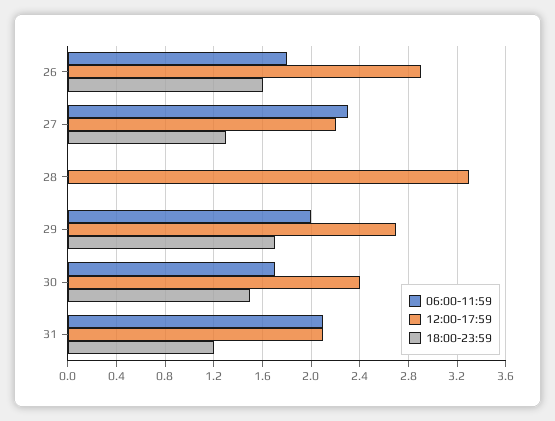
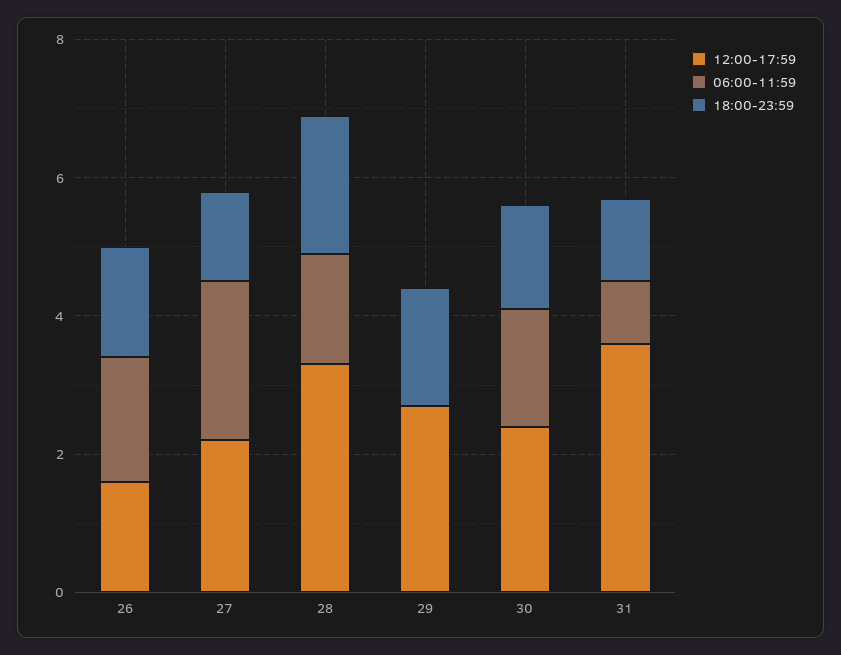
  {
    "06:00-11:59": {
      "26": 1.8,
      "27": 2.3,
-     "28": 0,
+     "28": 1.5,
-     "29": 2,
+     "29": 0,
      "30": 1.7,
-     "31": 2.1
+     "31": 1
    },
    "12:00-17:59": {
-     "26": 2.9,
+     "26": 1.5,
      "27": 2.2,
      "28": 3.3,
      "29": 2.7,
      "30": 2.4,
-     "31": 2.1
+     "31": 3.5
    },
    "18:00-23:59": {
      "26": 1.6,
      "27": 1.3,
-     "28": 0,
+     "28": 2,
      "29": 1.7,
      "30": 1.5,
      "31": 1.2
    }
  }

